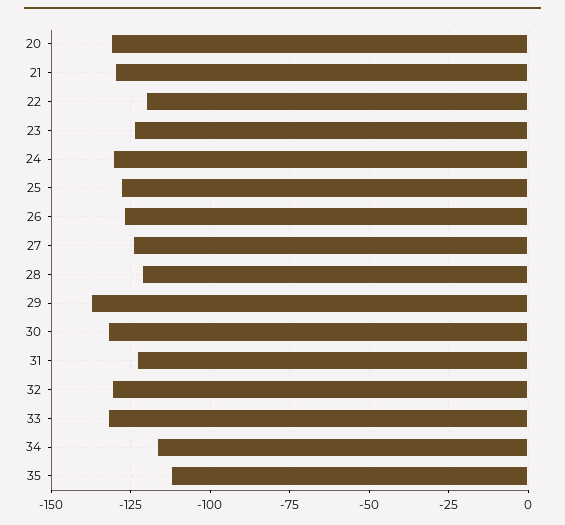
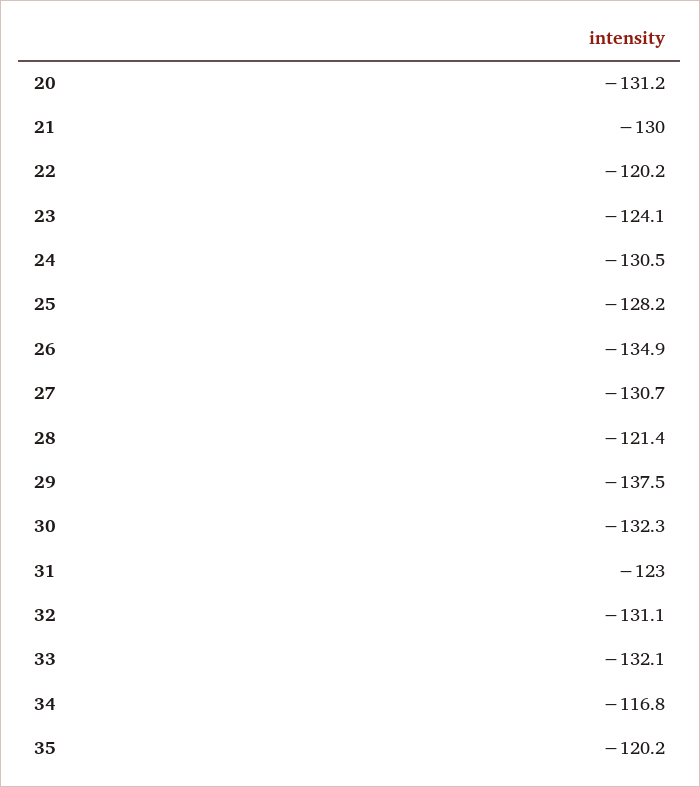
  {
    "20": -131.2,
    "21": -130,
    "22": -120.2,
    "23": -124.1,
    "24": -130.5,
    "25": -128.2,
-   "26": -127.5,
+   "26": -134.9,
-   "27": -125,
+   "27": -130.7,
    "28": -121.4,
    "29": -137.5,
    "30": -132.3,
    "31": -123,
    "32": -131.1,
    "33": -132.1,
    "34": -116.8,
-   "35": -112.5
+   "35": -120.2
  }

